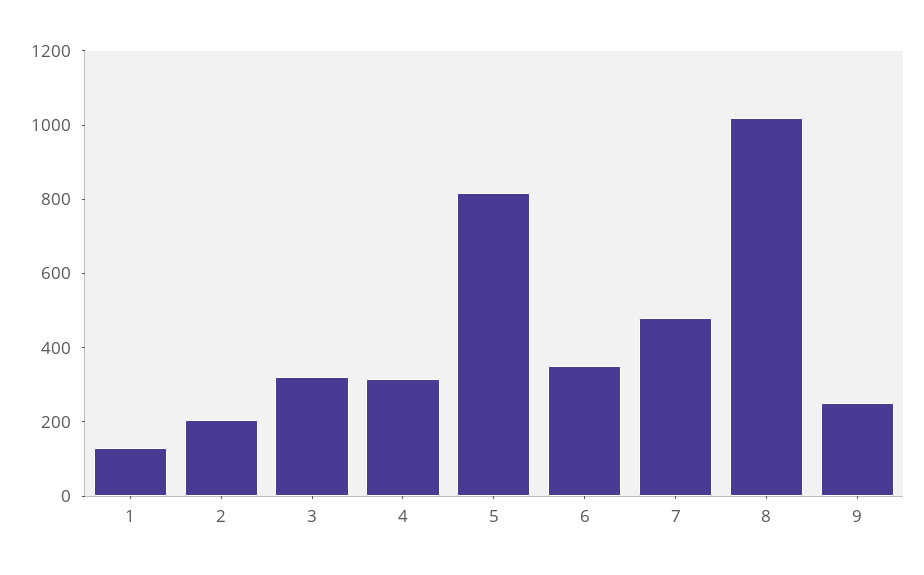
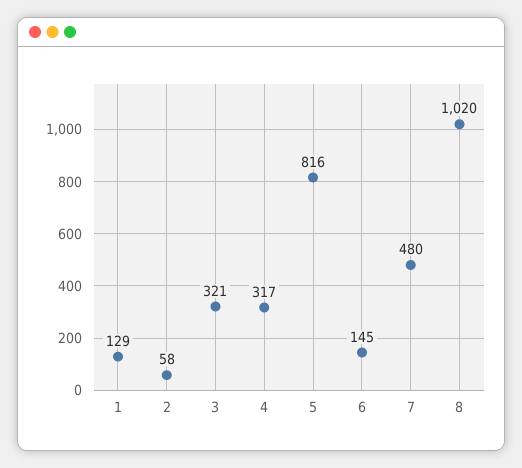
  {
    "1": 129,
-   "2": 200,
+   "2": 58,
    "3": 321,
    "4": 317,
    "5": 816,
-   "6": 350,
+   "6": 145,
    "7": 480,
-   "8": 1020,
+   "8": 1020
-   "9": 250
  }

